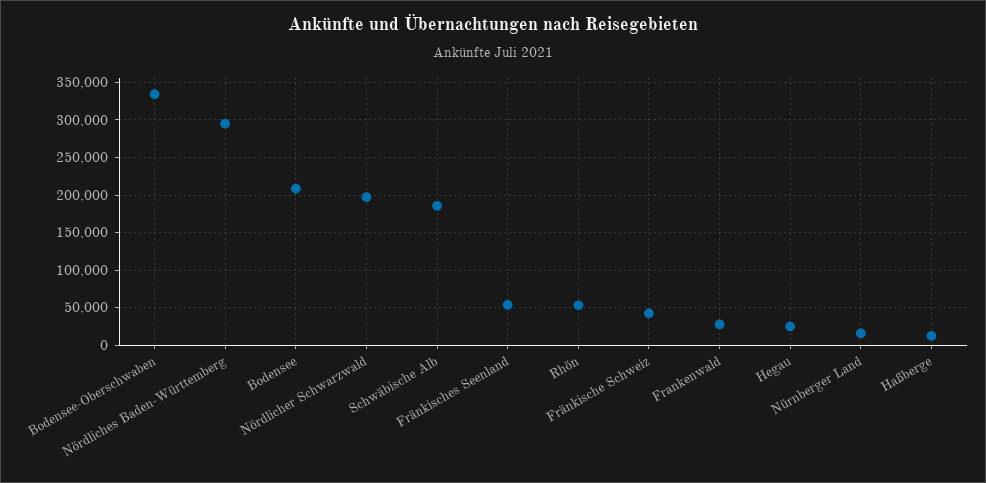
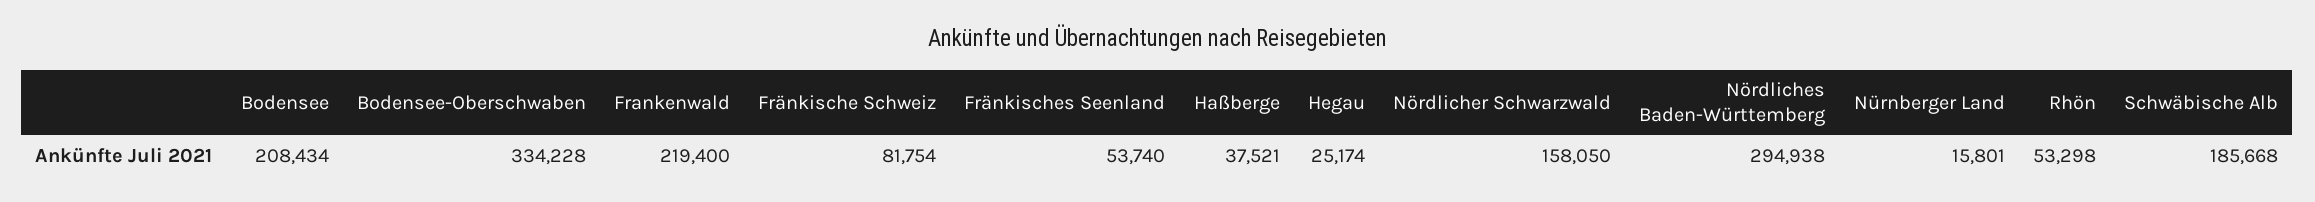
  {
    "Bodensee-Oberschwaben": 334228,
    "Nördliches Baden-Württemberg": 294938,
    "Bodensee": 208434,
-   "Nördlicher Schwarzwald": 200000,
+   "Nördlicher Schwarzwald": 158050,
    "Schwäbische Alb": 185668,
    "Fränkisches Seenland": 53740,
    "Rhön": 53298,
-   "Fränkische Schweiz": 40000,
+   "Fränkische Schweiz": 81754,
-   "Frankenwald": 30000,
+   "Frankenwald": 219400,
    "Hegau": 25174,
    "Nürnberger Land": 15801,
-   "Haßberge": 10000
+   "Haßberge": 37521
  }

